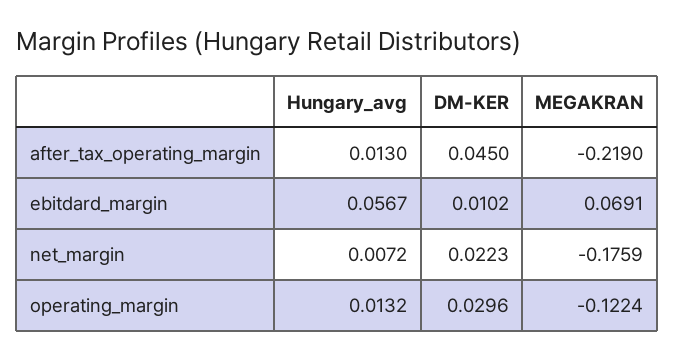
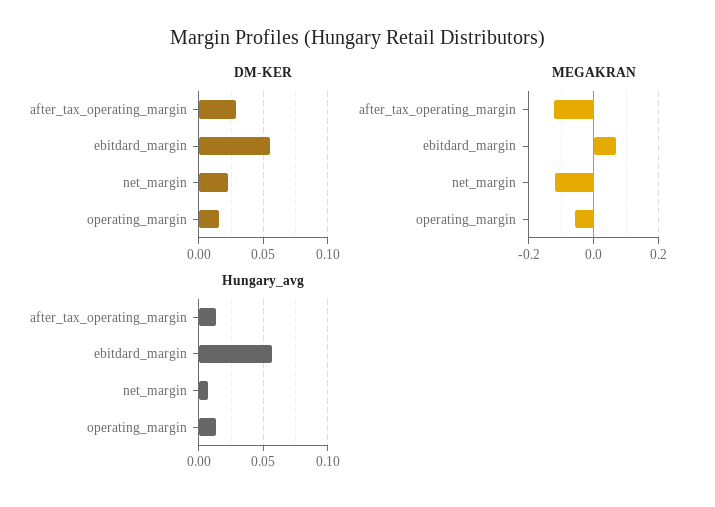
  {
    "Hungary_avg": {
      "after_tax_operating_margin": 0.013,
      "ebitdard_margin": 0.0567,
      "net_margin": 0.0072,
      "operating_margin": 0.0132
    },
    "DM-KER": {
-     "after_tax_operating_margin": 0.045,
+     "after_tax_operating_margin": 0.03,
-     "ebitdard_margin": 0.0102,
+     "ebitdard_margin": 0.055,
      "net_margin": 0.0223,
-     "operating_margin": 0.0296
+     "operating_margin": 0.015
    },
    "MEGAKRAN": {
-     "after_tax_operating_margin": -0.219,
+     "after_tax_operating_margin": -0.12,
      "ebitdard_margin": 0.0691,
-     "net_margin": -0.1759,
+     "net_margin": -0.12,
-     "operating_margin": -0.1224
+     "operating_margin": -0.06
    }
  }

